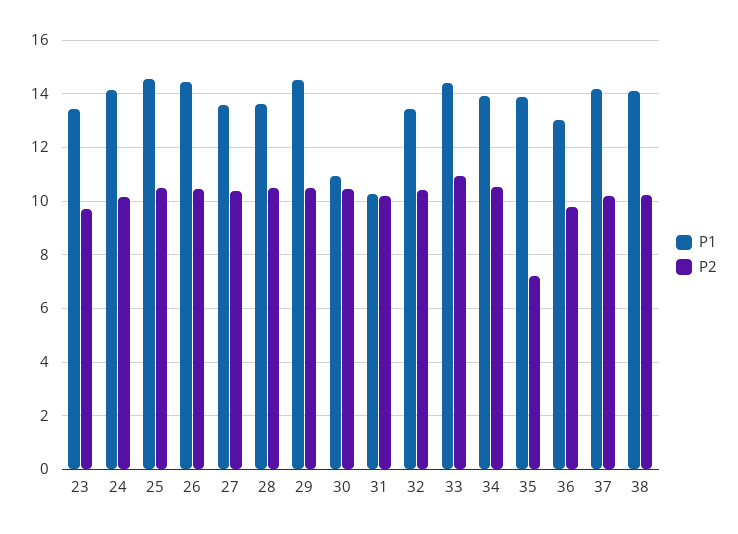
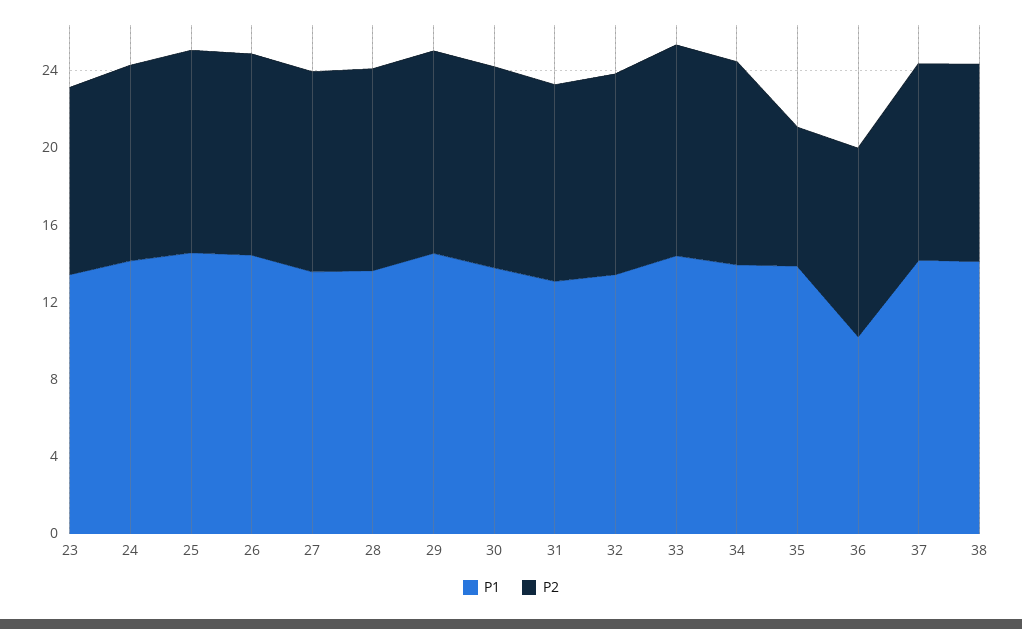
  {
    "P1": {
      "23": 13.5,
      "24": 14.25,
      "25": 14.5,
      "26": 14.5,
      "27": 13.5,
      "28": 13.75,
      "29": 14.5,
-     "30": 11,
+     "30": 14,
-     "31": 10.25,
+     "31": 13,
      "32": 13.5,
      "33": 14.5,
      "34": 14,
      "35": 13.75,
-     "36": 13,
+     "36": 10,
      "37": 14.25,
      "38": 14
    },
    "P2": {
      "23": 9.75,
      "24": 10.25,
      "25": 10.5,
      "26": 10.5,
      "27": 10.25,
      "28": 10.5,
      "29": 10.5,
      "30": 10.5,
      "31": 10.25,
      "32": 10.5,
      "33": 11,
      "34": 10.5,
      "35": 7.25,
      "36": 9.75,
      "37": 10.25,
      "38": 10.25
    }
  }

